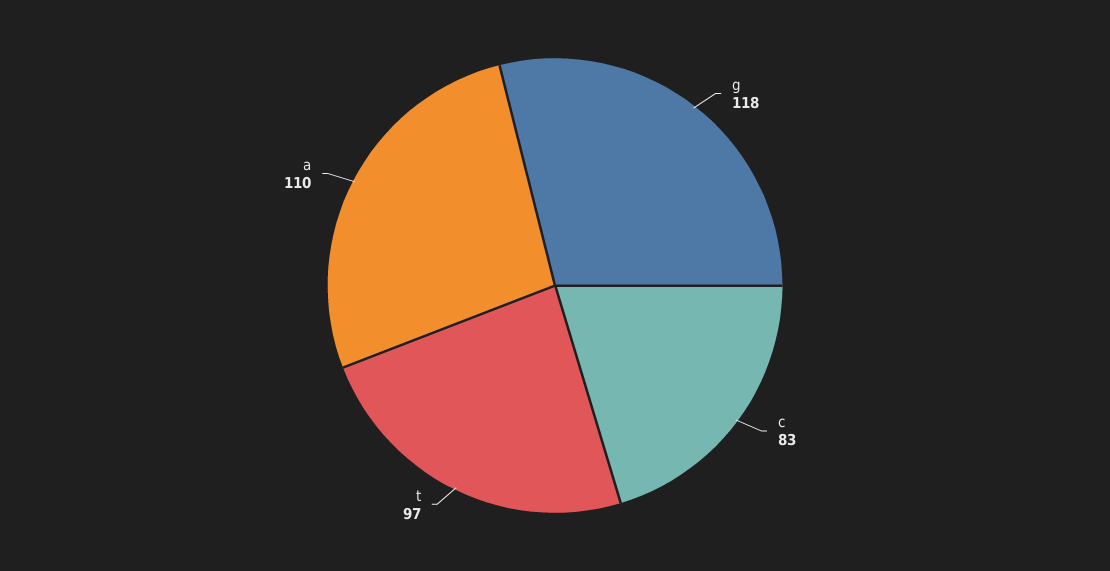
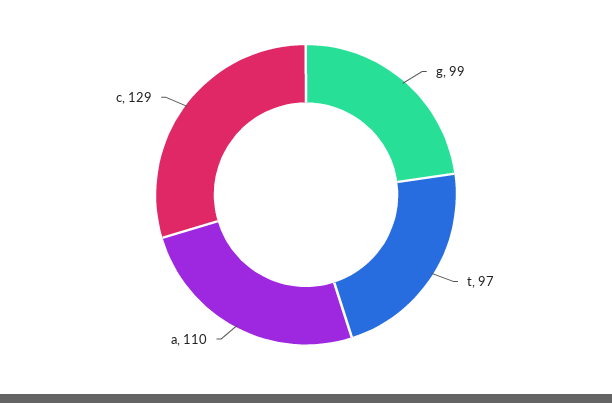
  {
-   "g": 118,
+   "g": 99,
-   "c": 83,
+   "c": 129,
    "t": 97,
    "a": 110
  }

